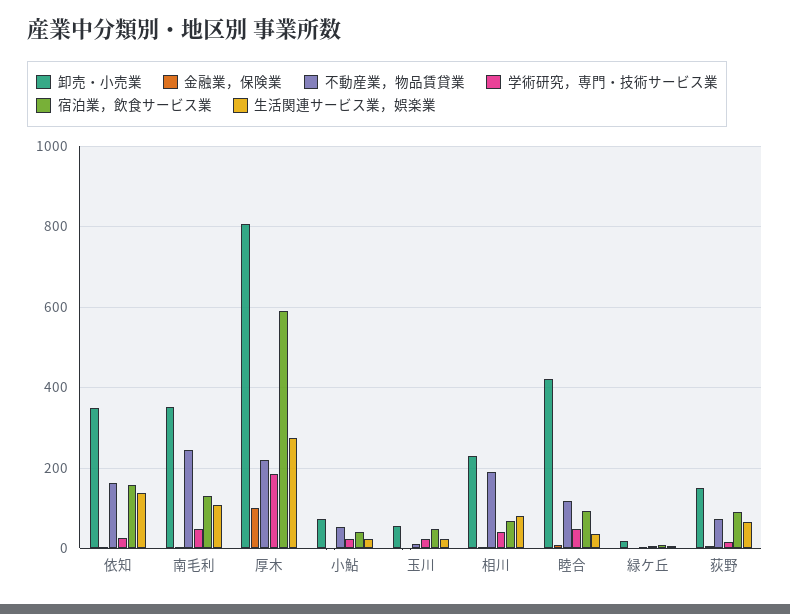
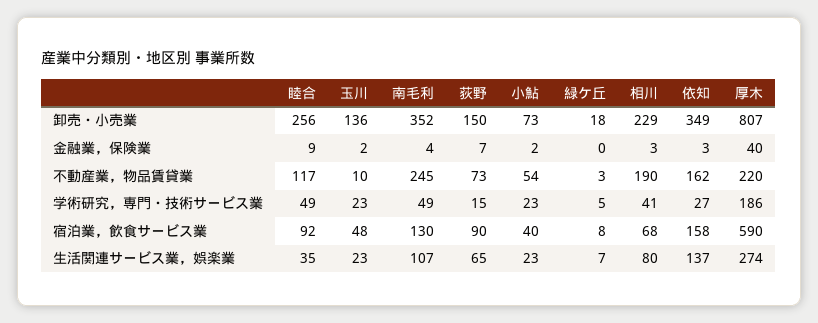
  {
    "卸売・小売業": {
      "依知": 349,
      "南毛利": 352,
      "厚木": 807,
      "小鮎": 73,
-     "玉川": 60,
+     "玉川": 136,
      "相川": 229,
-     "睦合": 420,
+     "睦合": 256,
      "緑ケ丘": 18,
      "荻野": 150
    },
    "金融業，保険業": {
      "依知": 3,
      "南毛利": 4,
-     "厚木": 100,
+     "厚木": 40,
      "小鮎": 2,
      "玉川": 2,
      "相川": 3,
      "睦合": 9,
      "緑ケ丘": 0,
      "荻野": 7
    },
    "不動産業，物品賃貸業": {
      "依知": 162,
      "南毛利": 245,
      "厚木": 220,
      "小鮎": 54,
      "玉川": 10,
      "相川": 190,
      "睦合": 117,
      "緑ケ丘": 3,
      "荻野": 73
    },
    "学術研究，専門・技術サービス業": {
      "依知": 27,
      "南毛利": 49,
      "厚木": 186,
      "小鮎": 23,
      "玉川": 23,
      "相川": 41,
      "睦合": 49,
      "緑ケ丘": 5,
      "荻野": 15
    },
    "宿泊業，飲食サービス業": {
      "依知": 158,
      "南毛利": 130,
      "厚木": 590,
      "小鮎": 40,
      "玉川": 48,
      "相川": 68,
      "睦合": 92,
      "緑ケ丘": 8,
      "荻野": 90
    },
    "生活関連サービス業，娯楽業": {
      "依知": 137,
      "南毛利": 107,
      "厚木": 274,
      "小鮎": 23,
      "玉川": 23,
      "相川": 80,
      "睦合": 35,
      "緑ケ丘": 7,
      "荻野": 65
    }
  }

